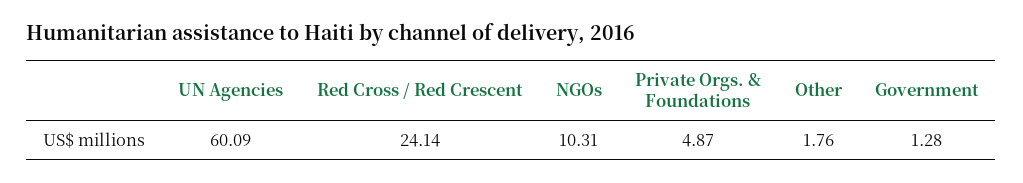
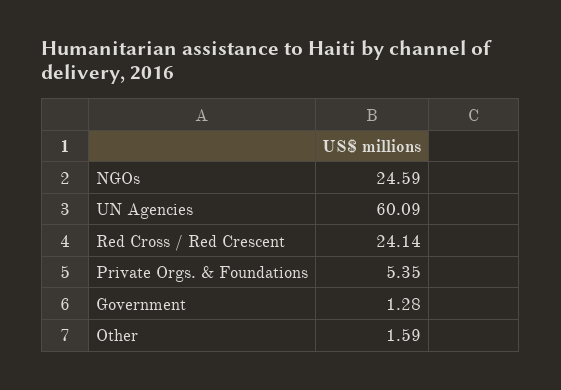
  {
    "UN Agencies": 60.09,
    "Red Cross / Red Crescent": 24.14,
-   "NGOs": 10.31,
+   "NGOs": 24.59,
-   "Private Orgs. & Foundations": 4.87,
+   "Private Orgs. & Foundations": 5.35,
-   "Other": 1.76,
+   "Other": 1.59,
    "Government": 1.28
  }

